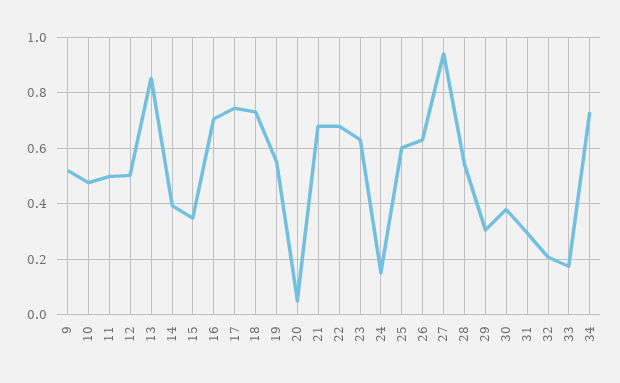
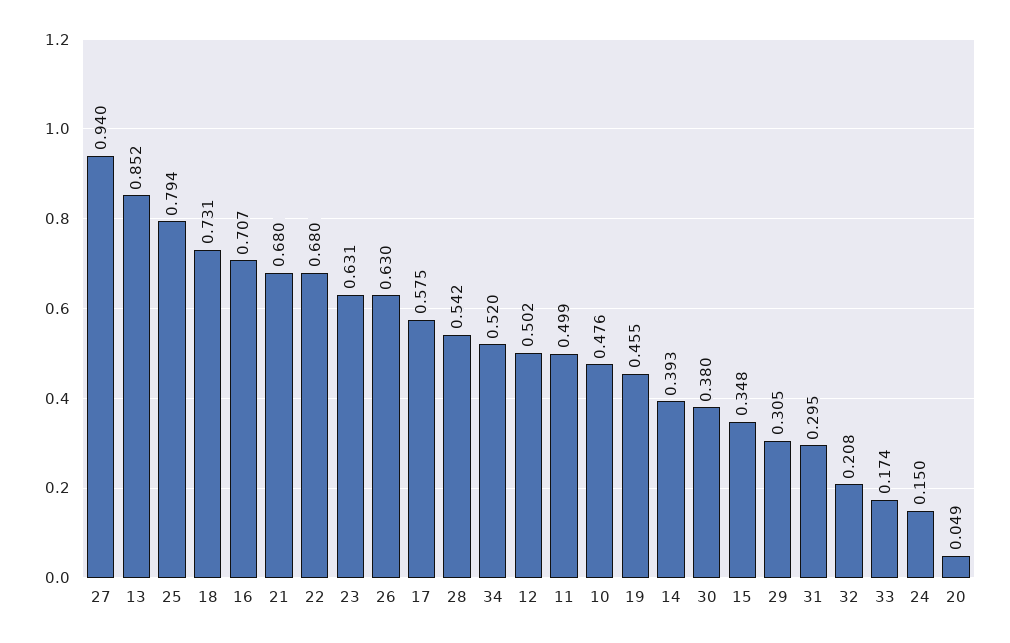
  {
-   "9": 0.525,
    "10": 0.476,
    "11": 0.499,
    "12": 0.502,
    "13": 0.852,
    "14": 0.393,
    "15": 0.348,
    "16": 0.707,
-   "17": 0.75,
+   "17": 0.575,
    "18": 0.731,
-   "19": 0.55,
+   "19": 0.455,
    "20": 0.049,
    "21": 0.68,
    "22": 0.68,
    "23": 0.631,
    "24": 0.15,
-   "25": 0.6,
+   "25": 0.794,
    "26": 0.63,
    "27": 0.94,
    "28": 0.542,
    "29": 0.305,
    "30": 0.38,
    "31": 0.295,
    "32": 0.208,
    "33": 0.174,
-   "34": 0.725
+   "34": 0.52
  }

